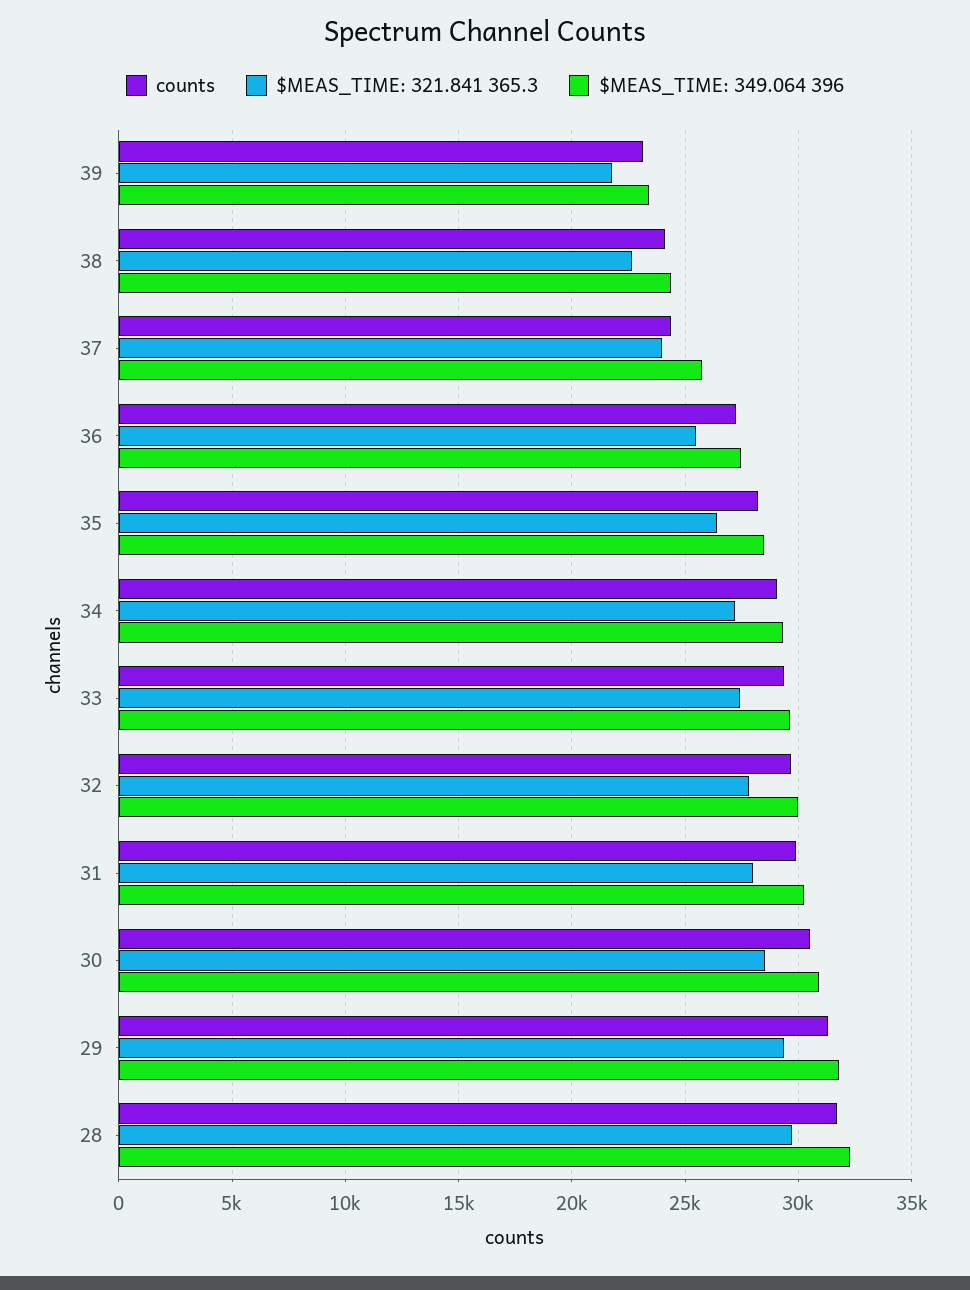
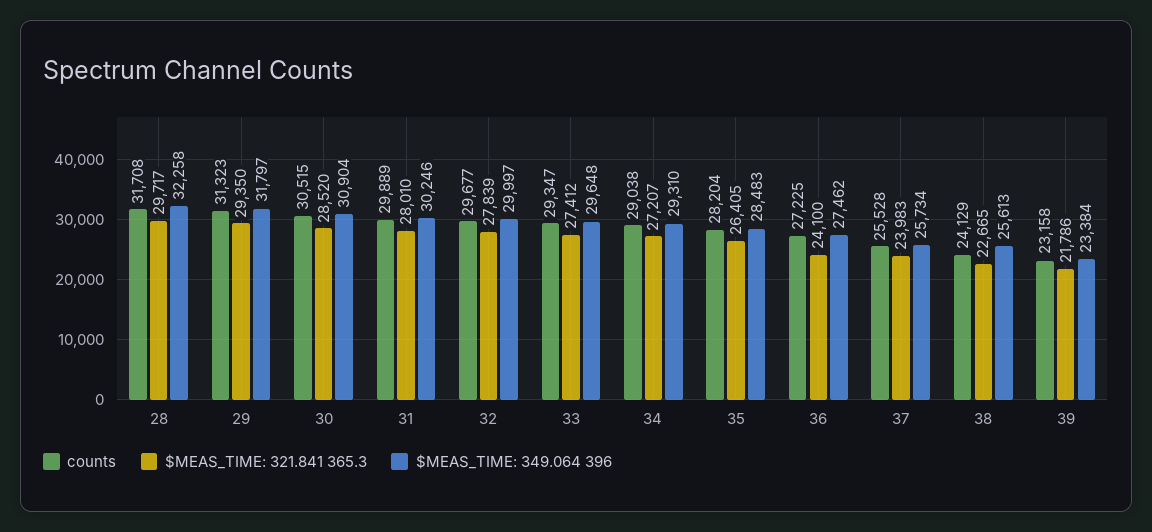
  {
    "counts": {
      "39": 23158,
      "38": 24129,
-     "37": 24500,
+     "37": 25528,
      "36": 27225,
      "35": 28204,
      "34": 29038,
      "33": 29347,
      "32": 29677,
      "31": 29889,
      "30": 30515,
      "29": 31323,
      "28": 31708
    },
    "$MEAS_TIME: 321.841 365.3": {
      "39": 21786,
      "38": 22665,
      "37": 23983,
-     "36": 25500,
+     "36": 24100,
      "35": 26405,
      "34": 27207,
      "33": 27412,
      "32": 27839,
      "31": 28010,
      "30": 28520,
      "29": 29350,
      "28": 29717
    },
    "$MEAS_TIME: 349.064 396": {
      "39": 23384,
-     "38": 24500,
+     "38": 25613,
      "37": 25734,
      "36": 27462,
      "35": 28483,
      "34": 29310,
      "33": 29648,
      "32": 29997,
      "31": 30246,
      "30": 30904,
      "29": 31797,
      "28": 32258
    }
  }

